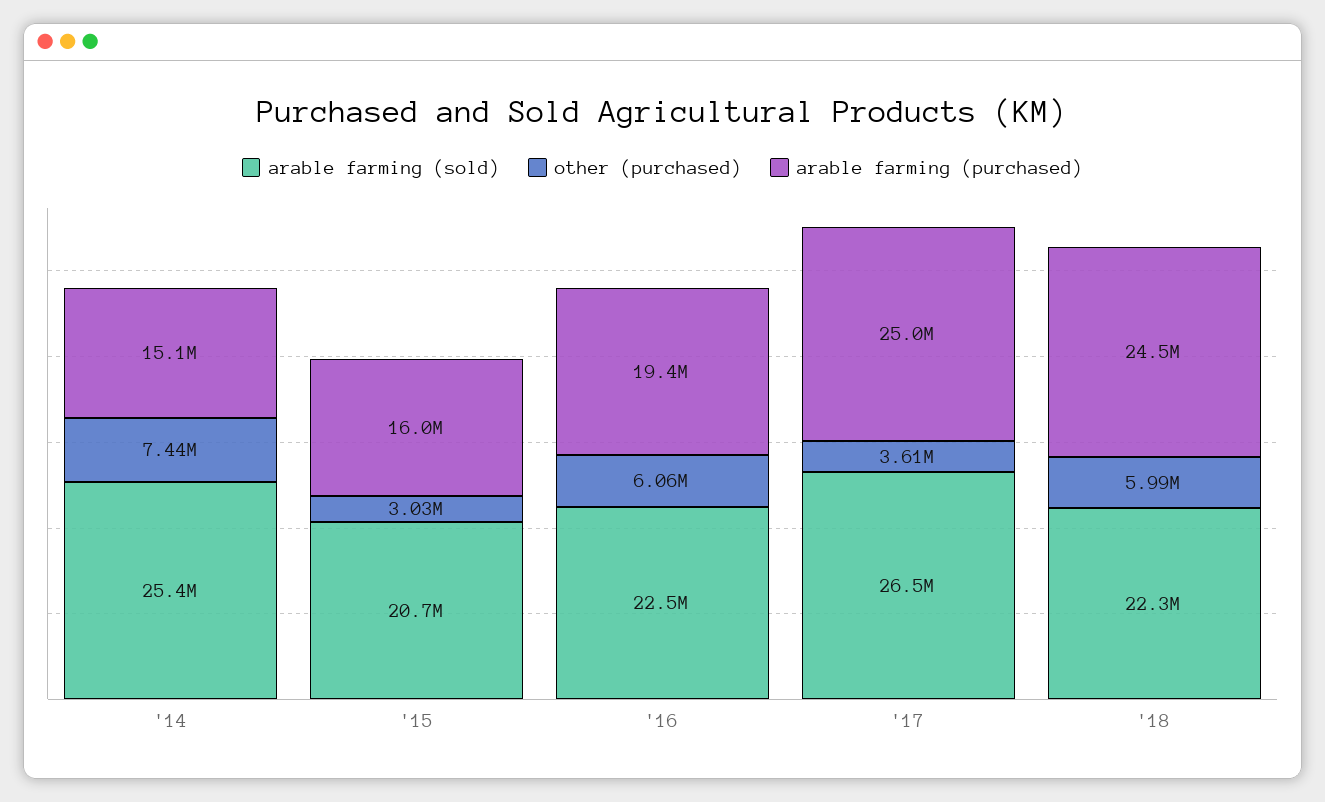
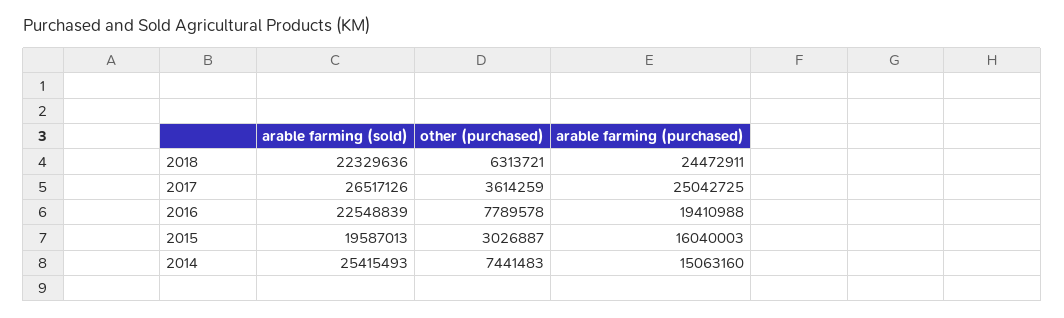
  {
    "arable farming (sold)": {
      "'14": 25415493,
-     "'15": 20700000,
+     "'15": 19587013,
      "'16": 22548839,
      "'17": 26517126,
      "'18": 22329636
    },
    "other (purchased)": {
      "'14": 7441483,
      "'15": 3026887,
-     "'16": 6060000,
+     "'16": 7789578,
      "'17": 3614259,
-     "'18": 5990000
+     "'18": 6313721
    },
    "arable farming (purchased)": {
      "'14": 15063160,
      "'15": 16040003,
      "'16": 19410988,
      "'17": 25042725,
      "'18": 24472911
    }
  }

